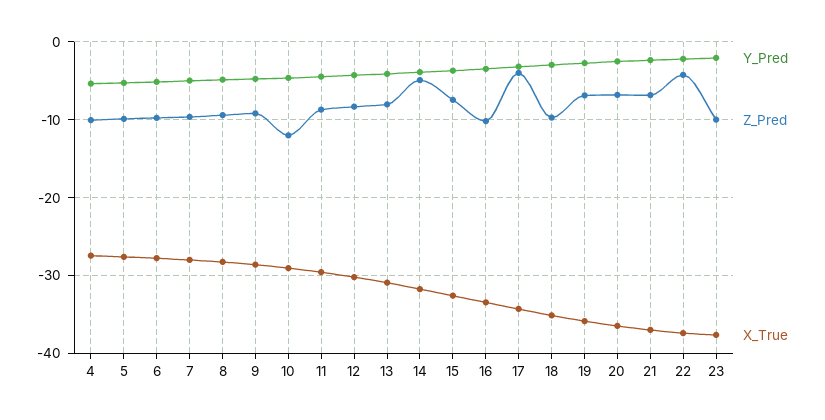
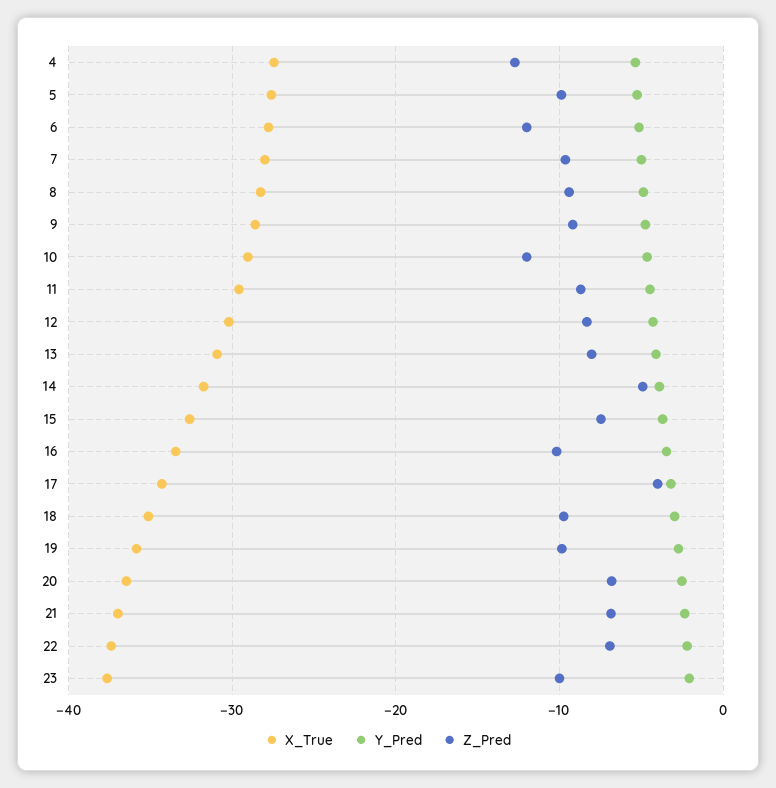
  {
    "Y_Pred": {
      "4": -5,
      "5": -5,
      "6": -5,
      "7": -5,
      "8": -5,
      "9": -5,
      "10": -5,
      "11": -4,
      "12": -4,
      "13": -4,
      "14": -4,
      "15": -4,
      "16": -3,
      "17": -3,
      "18": -3,
      "19": -3,
      "20": -3,
      "21": -2,
      "22": -2,
      "23": -2
    },
    "Z_Pred": {
-     "4": -10,
+     "4": -13,
      "5": -10,
-     "6": -10,
+     "6": -12,
      "7": -10,
      "8": -9,
      "9": -9,
      "10": -12,
      "11": -9,
      "12": -8,
      "13": -8,
      "14": -5,
      "15": -7,
      "16": -10,
      "17": -4,
      "18": -10,
-     "19": -7,
+     "19": -10,
      "20": -7,
      "21": -7,
-     "22": -4,
+     "22": -7,
      "23": -10
    },
    "X_True": {
      "4": -27,
      "5": -28,
      "6": -28,
      "7": -28,
      "8": -28,
      "9": -29,
      "10": -29,
      "11": -30,
      "12": -30,
      "13": -31,
      "14": -32,
      "15": -33,
      "16": -33,
      "17": -34,
      "18": -35,
      "19": -36,
      "20": -36,
      "21": -37,
      "22": -37,
      "23": -38
    }
  }

